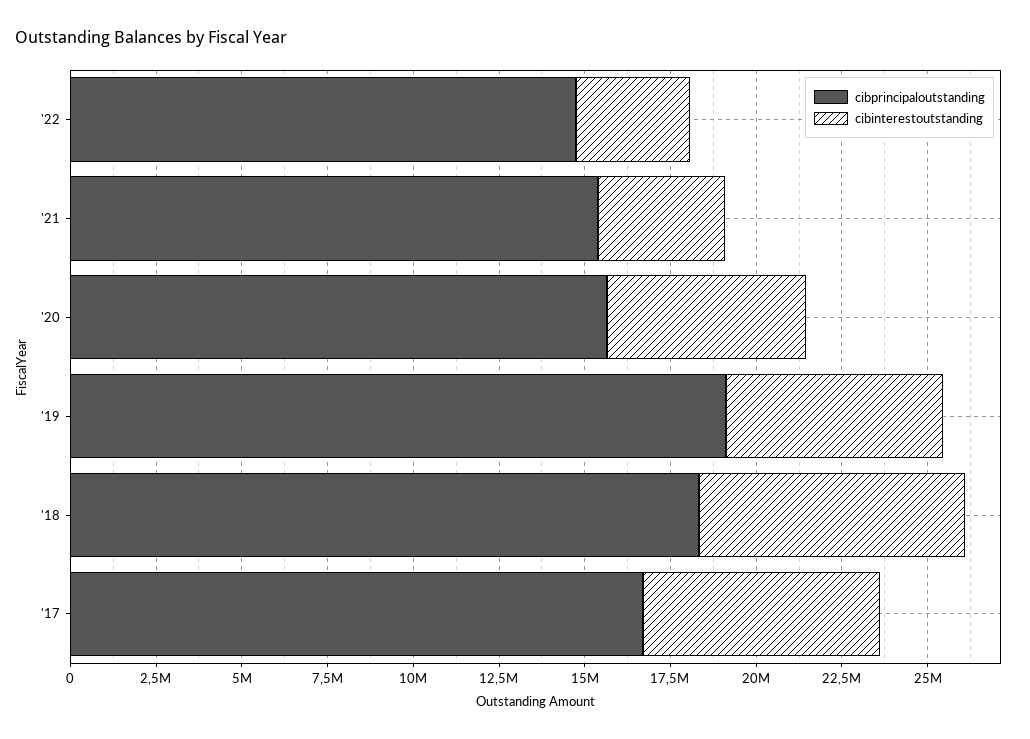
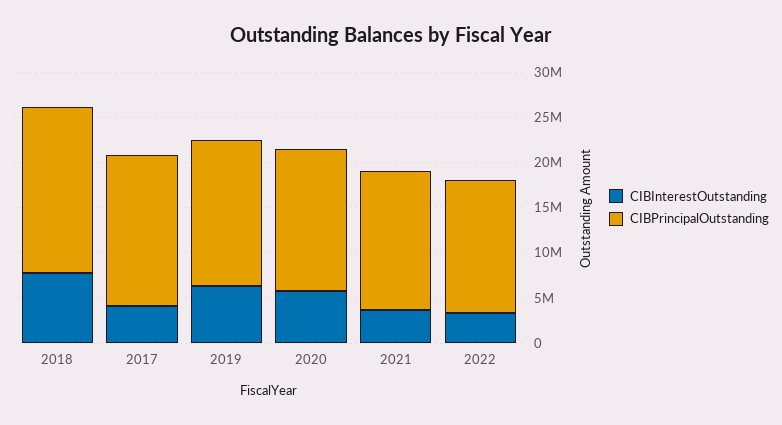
  {
    "cibprincipaloutstanding": {
      "'22": 14500000,
      "'21": 15500000,
      "'20": 15500000,
-     "'19": 19000000,
+     "'19": 16000000,
      "'18": 18500000,
      "'17": 16500000
    },
    "cibinterestoutstanding": {
      "'22": 3500000,
      "'21": 3500000,
      "'20": 6000000,
      "'19": 6500000,
      "'18": 8000000,
-     "'17": 7000000
+     "'17": 4000000
    }
  }

